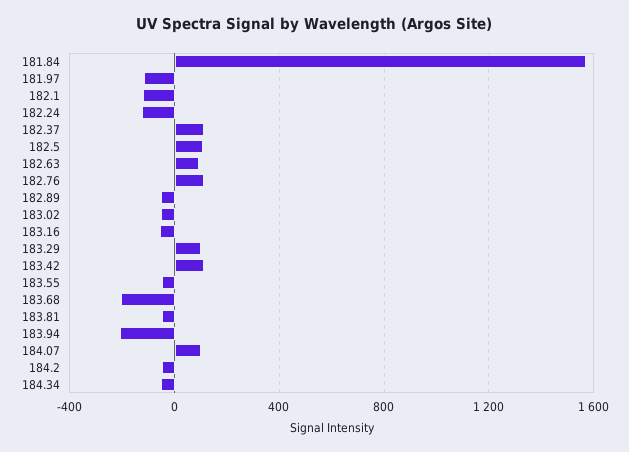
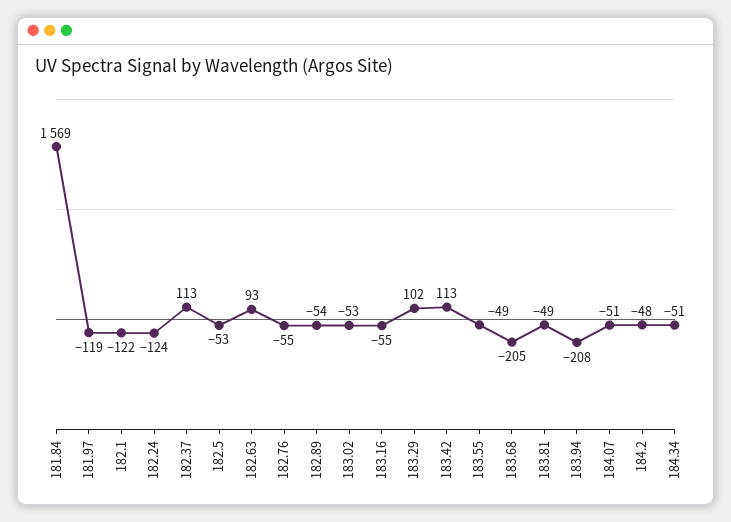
  {
    "181.84": 1569,
    "181.97": -119,
    "182.1": -122,
    "182.24": -124,
    "182.37": 113,
-   "182.5": 100,
+   "182.5": -53,
    "182.63": 93,
-   "182.76": 100,
+   "182.76": -55,
    "182.89": -54,
    "183.02": -53,
    "183.16": -55,
    "183.29": 102,
    "183.42": 113,
    "183.55": -49,
    "183.68": -205,
    "183.81": -49,
    "183.94": -208,
-   "184.07": 100,
+   "184.07": -51,
    "184.2": -48,
    "184.34": -51
  }

